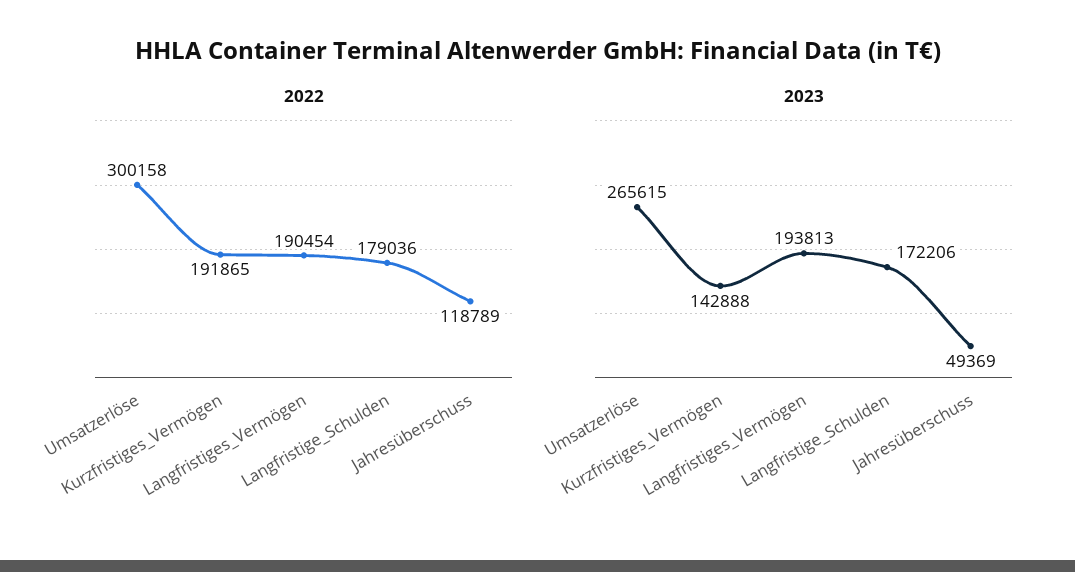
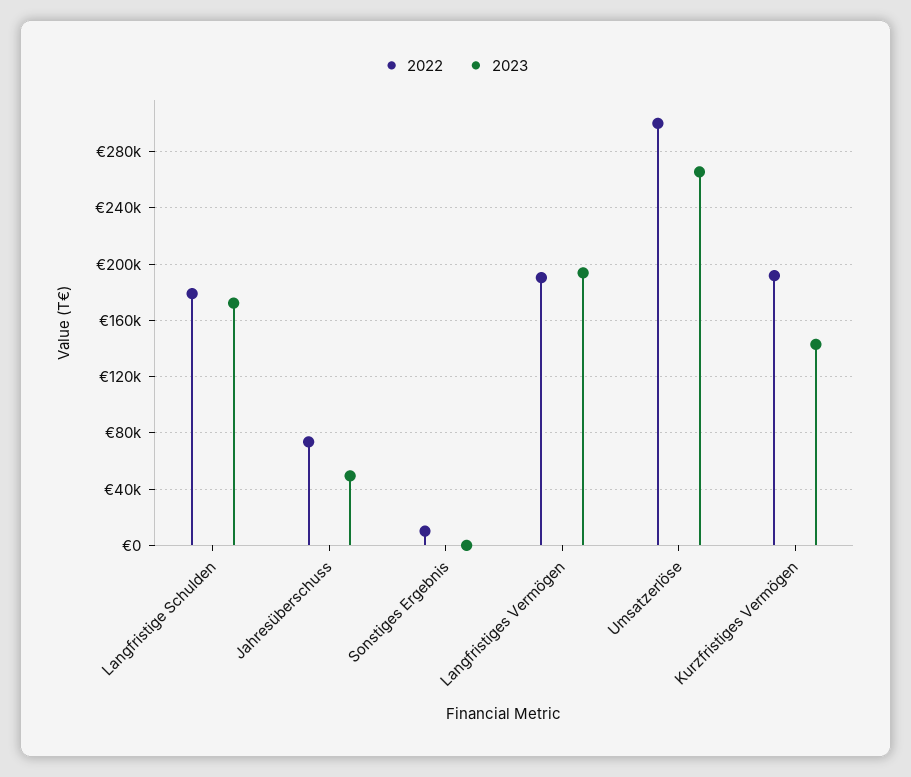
  {
    "2022": {
      "Umsatzerlöse": 300158,
      "Kurzfristiges_Vermögen": 191865,
      "Langfristiges_Vermögen": 190454,
      "Langfristige_Schulden": 179036,
-     "Jahresüberschuss": 118789
+     "Jahresüberschuss": 75000,
+     "Sonstiges Ergebnis": 10000
    },
    "2023": {
      "Umsatzerlöse": 265615,
      "Kurzfristiges_Vermögen": 142888,
      "Langfristiges_Vermögen": 193813,
      "Langfristige_Schulden": 172206,
-     "Jahresüberschuss": 49369
+     "Jahresüberschuss": 49369,
+     "Sonstiges Ergebnis": 0
    }
  }

